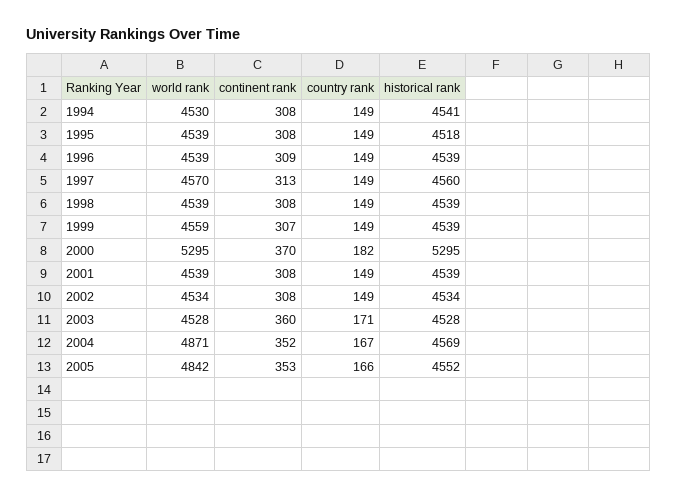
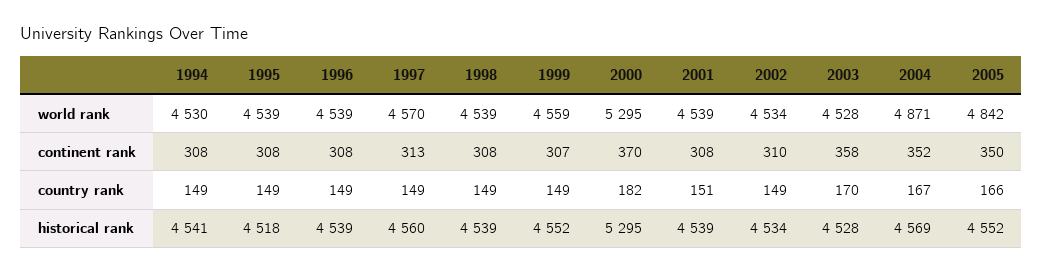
  {
    "world rank": {
      "1994": 4530,
      "1995": 4539,
      "1996": 4539,
      "1997": 4570,
      "1998": 4539,
      "1999": 4559,
      "2000": 5295,
      "2001": 4539,
      "2002": 4534,
      "2003": 4528,
      "2004": 4871,
      "2005": 4842
    },
    "continent rank": {
      "1994": 308,
      "1995": 308,
-     "1996": 309,
+     "1996": 308,
      "1997": 313,
      "1998": 308,
      "1999": 307,
      "2000": 370,
      "2001": 308,
-     "2002": 308,
+     "2002": 310,
-     "2003": 360,
+     "2003": 358,
      "2004": 352,
-     "2005": 353
+     "2005": 350
    },
    "country rank": {
      "1994": 149,
      "1995": 149,
      "1996": 149,
      "1997": 149,
      "1998": 149,
      "1999": 149,
      "2000": 182,
-     "2001": 149,
+     "2001": 151,
      "2002": 149,
-     "2003": 171,
+     "2003": 170,
      "2004": 167,
      "2005": 166
    },
    "historical rank": {
      "1994": 4541,
      "1995": 4518,
      "1996": 4539,
      "1997": 4560,
      "1998": 4539,
-     "1999": 4539,
+     "1999": 4552,
      "2000": 5295,
      "2001": 4539,
      "2002": 4534,
      "2003": 4528,
      "2004": 4569,
      "2005": 4552
    }
  }

